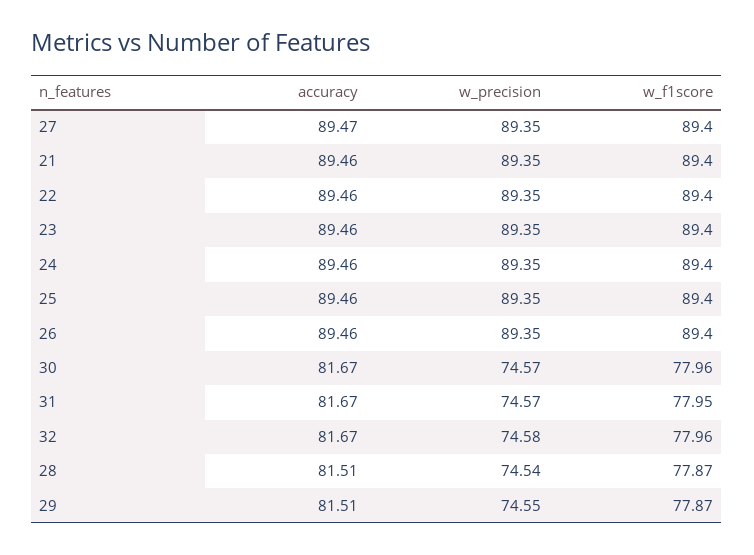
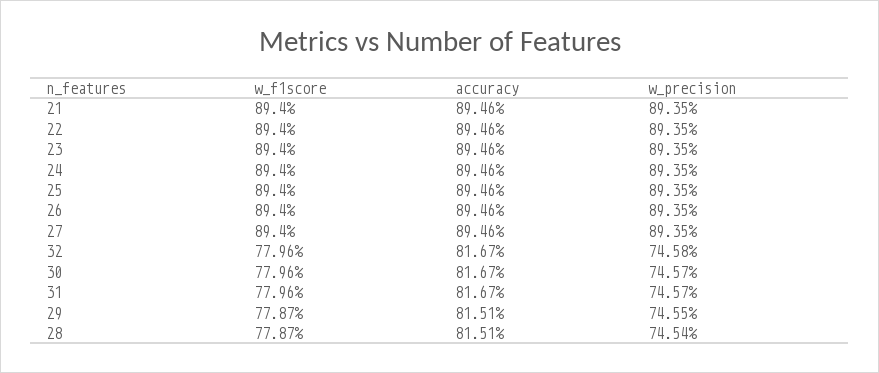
  {
    "accuracy": {
-     "27": 89.47,
+     "27": 89.46,
      "21": 89.46,
      "22": 89.46,
      "23": 89.46,
      "24": 89.46,
      "25": 89.46,
      "26": 89.46,
      "30": 81.67,
      "31": 81.67,
      "32": 81.67,
      "28": 81.51,
      "29": 81.51
    },
    "w_precision": {
      "27": 89.35,
      "21": 89.35,
      "22": 89.35,
      "23": 89.35,
      "24": 89.35,
      "25": 89.35,
      "26": 89.35,
      "30": 74.57,
      "31": 74.57,
      "32": 74.58,
      "28": 74.54,
      "29": 74.55
    },
    "w_f1score": {
      "27": 89.4,
      "21": 89.4,
      "22": 89.4,
      "23": 89.4,
      "24": 89.4,
      "25": 89.4,
      "26": 89.4,
      "30": 77.96,
-     "31": 77.95,
+     "31": 77.96,
      "32": 77.96,
      "28": 77.87,
      "29": 77.87
    }
  }

